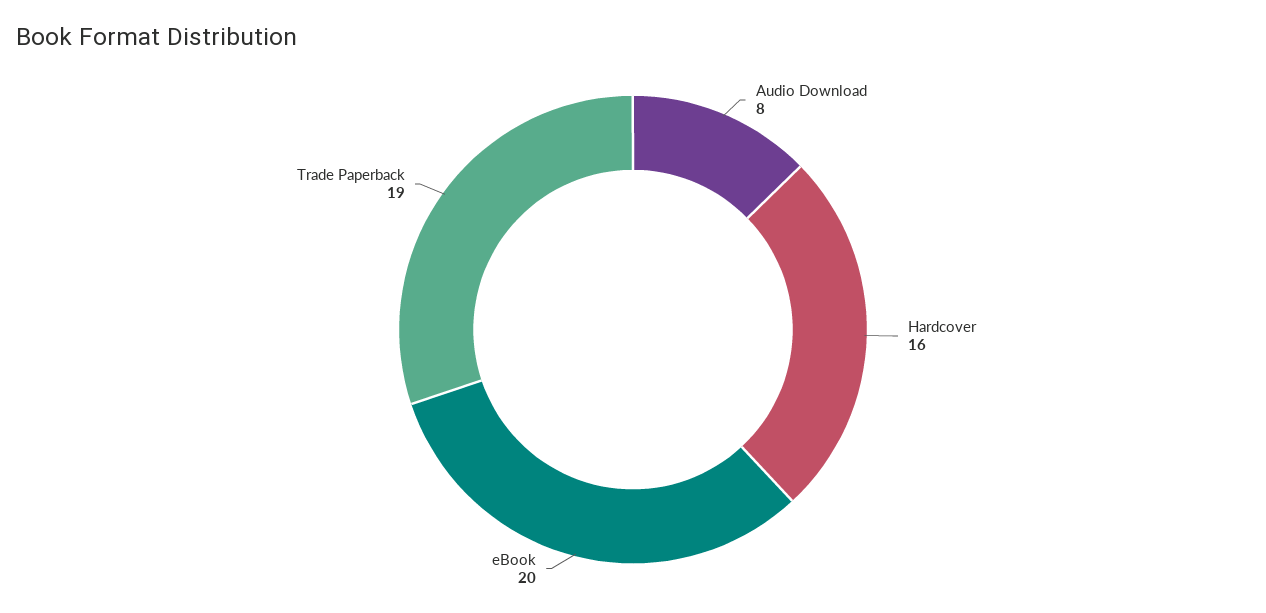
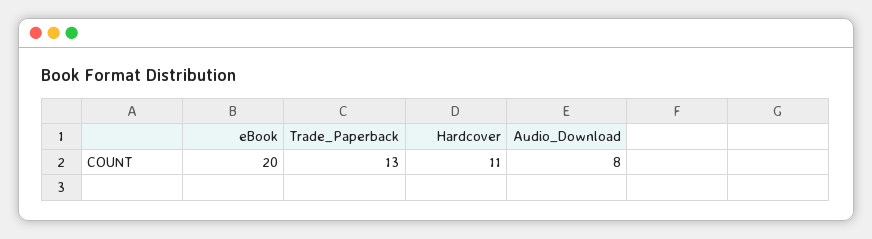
  {
    "Audio Download": 8,
-   "Hardcover": 16,
+   "Hardcover": 11,
    "eBook": 20,
-   "Trade Paperback": 19
+   "Trade Paperback": 13
  }

